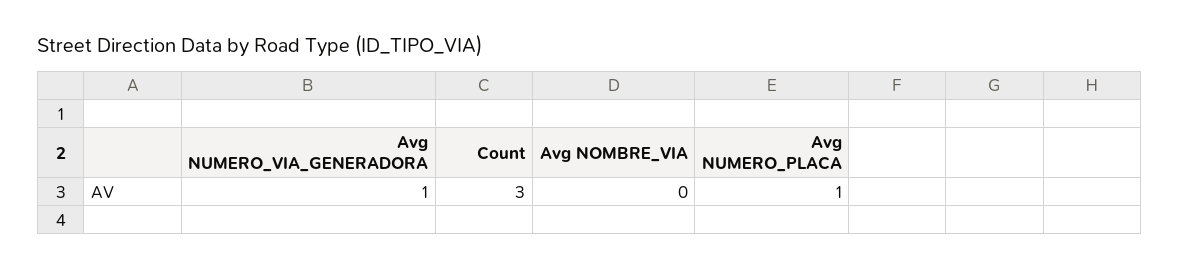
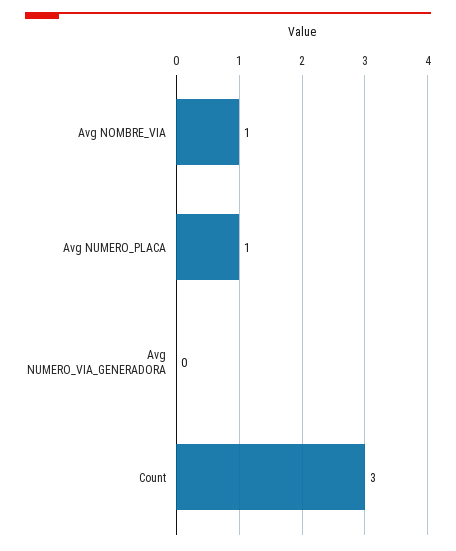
  {
-   "Avg NUMERO_VIA_GENERADORA": 1,
+   "Avg NUMERO_VIA_GENERADORA": 0,
    "Count": 3,
-   "Avg NOMBRE_VIA": 0,
+   "Avg NOMBRE_VIA": 1,
    "Avg NUMERO_PLACA": 1
  }

